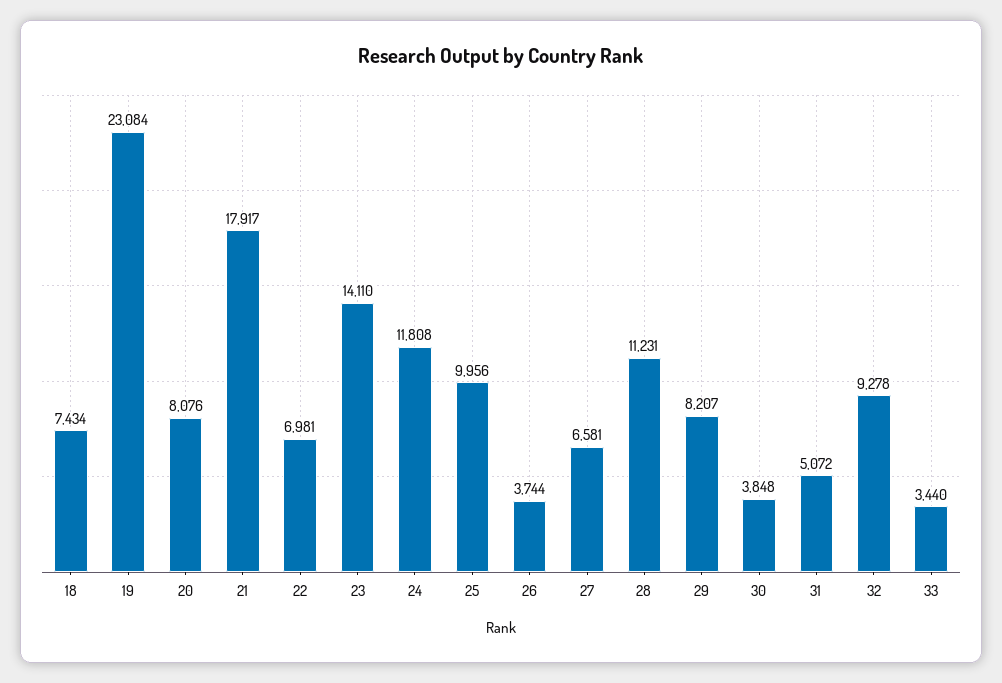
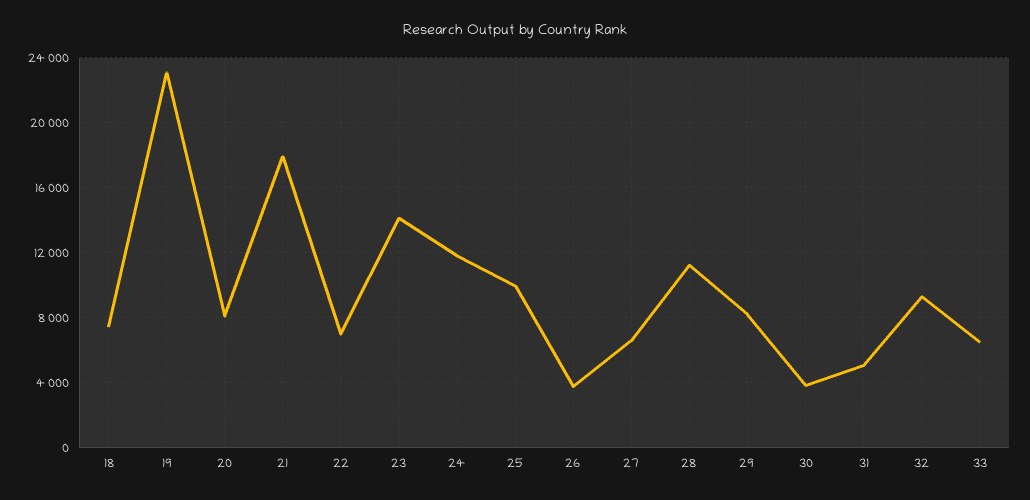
  {
    "18": 7434,
    "19": 23084,
    "20": 8076,
    "21": 17917,
    "22": 6981,
    "23": 14110,
    "24": 11808,
    "25": 9956,
    "26": 3744,
    "27": 6581,
    "28": 11231,
    "29": 8207,
    "30": 3848,
    "31": 5072,
    "32": 9278,
-   "33": 3440
+   "33": 6500
  }

